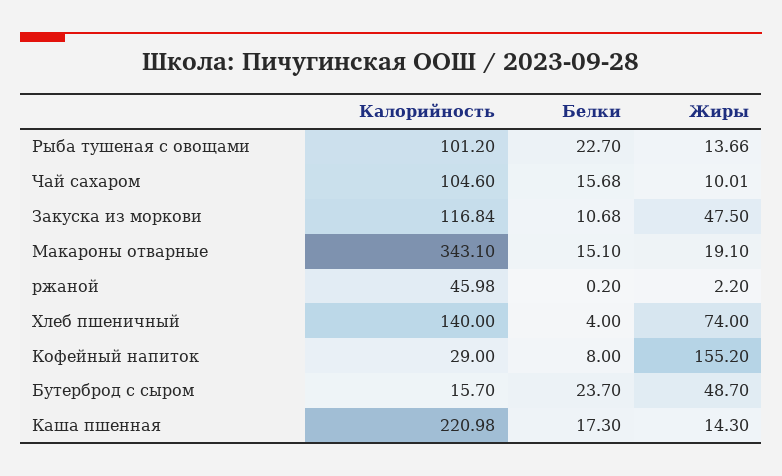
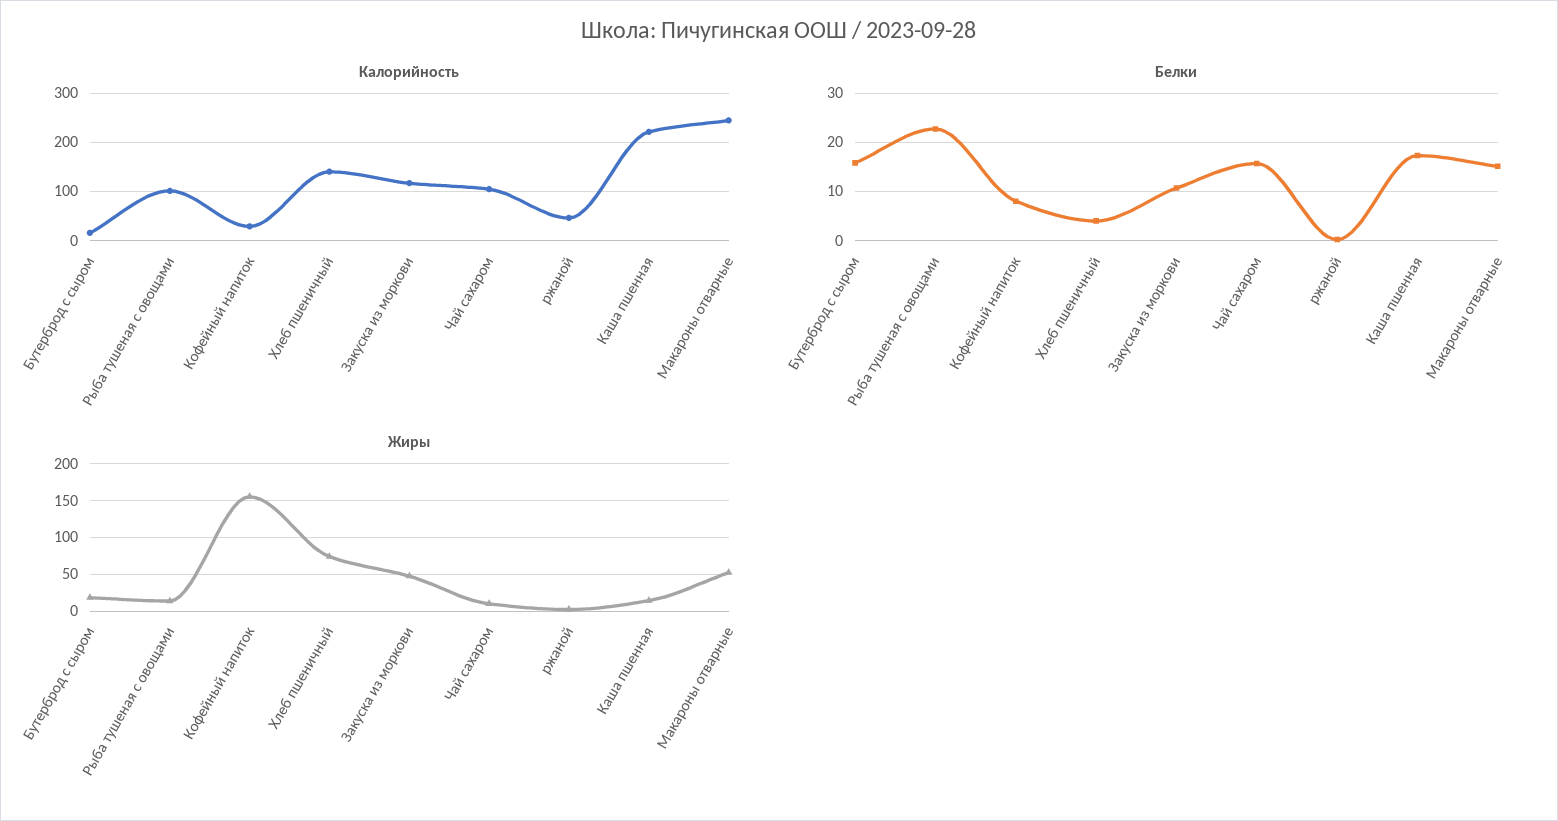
  {
    "Калорийность": {
      "Рыба тушеная с овощами": 101.2,
      "Чай сахаром": 104.6,
      "Закуска из моркови": 116.84,
-     "Макароны отварные": 343.1,
+     "Макароны отварные": 240,
      "ржаной": 45.98,
      "Хлеб пшеничный": 140,
      "Кофейный напиток": 29,
      "Бутерброд с сыром": 15.7,
      "Каша пшенная": 220.98
    },
    "Белки": {
      "Рыба тушеная с овощами": 22.7,
      "Чай сахаром": 15.68,
      "Закуска из моркови": 10.68,
      "Макароны отварные": 15.1,
      "ржаной": 0.2,
      "Хлеб пшеничный": 4,
      "Кофейный напиток": 8,
-     "Бутерброд с сыром": 23.7,
+     "Бутерброд с сыром": 16,
      "Каша пшенная": 17.3
    },
    "Жиры": {
      "Рыба тушеная с овощами": 13.66,
      "Чай сахаром": 10.01,
      "Закуска из моркови": 47.5,
-     "Макароны отварные": 19.1,
+     "Макароны отварные": 50,
      "ржаной": 2.2,
      "Хлеб пшеничный": 74,
      "Кофейный напиток": 155.2,
-     "Бутерброд с сыром": 48.7,
+     "Бутерброд с сыром": 20,
      "Каша пшенная": 14.3
    }
  }

